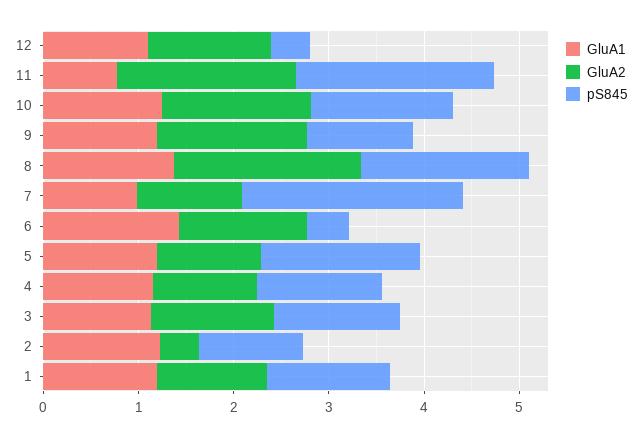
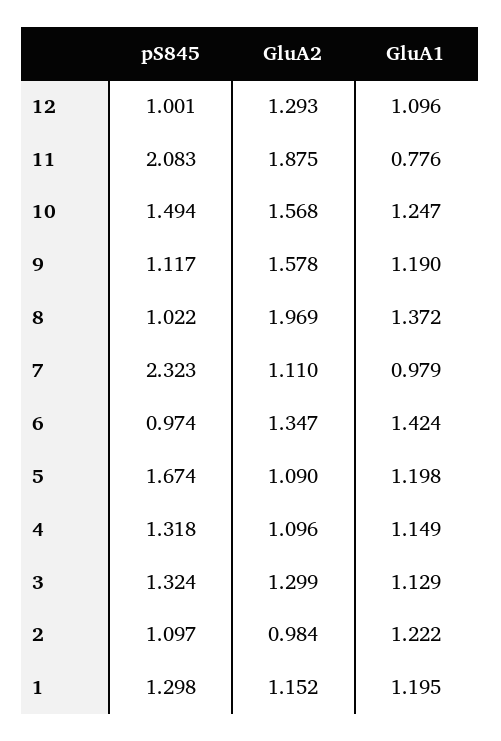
  {
    "GluA1": {
      "12": 1.096,
      "11": 0.776,
      "10": 1.247,
      "9": 1.19,
      "8": 1.372,
      "7": 0.979,
      "6": 1.424,
      "5": 1.198,
      "4": 1.149,
      "3": 1.129,
      "2": 1.222,
      "1": 1.195
    },
    "GluA2": {
      "12": 1.293,
      "11": 1.875,
      "10": 1.568,
      "9": 1.578,
      "8": 1.969,
      "7": 1.11,
      "6": 1.347,
      "5": 1.09,
      "4": 1.096,
      "3": 1.299,
-     "2": 0.4,
+     "2": 0.984,
      "1": 1.152
    },
    "pS845": {
-     "12": 0.4,
+     "12": 1.001,
      "11": 2.083,
      "10": 1.494,
      "9": 1.117,
-     "8": 1.8,
+     "8": 1.022,
      "7": 2.323,
-     "6": 0.4,
+     "6": 0.974,
      "5": 1.674,
      "4": 1.318,
      "3": 1.324,
      "2": 1.097,
      "1": 1.298
    }
  }

